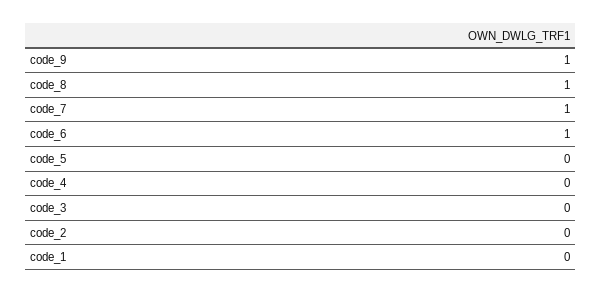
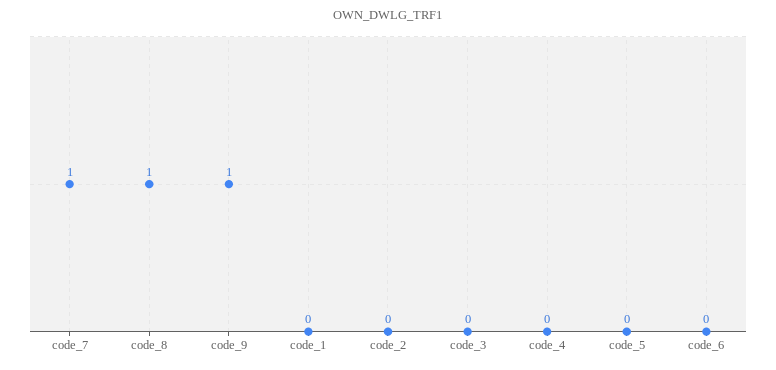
  {
    "code_9": 1,
    "code_8": 1,
    "code_7": 1,
-   "code_6": 1,
+   "code_6": 0,
    "code_5": 0,
    "code_4": 0,
    "code_3": 0,
    "code_2": 0,
    "code_1": 0
  }

